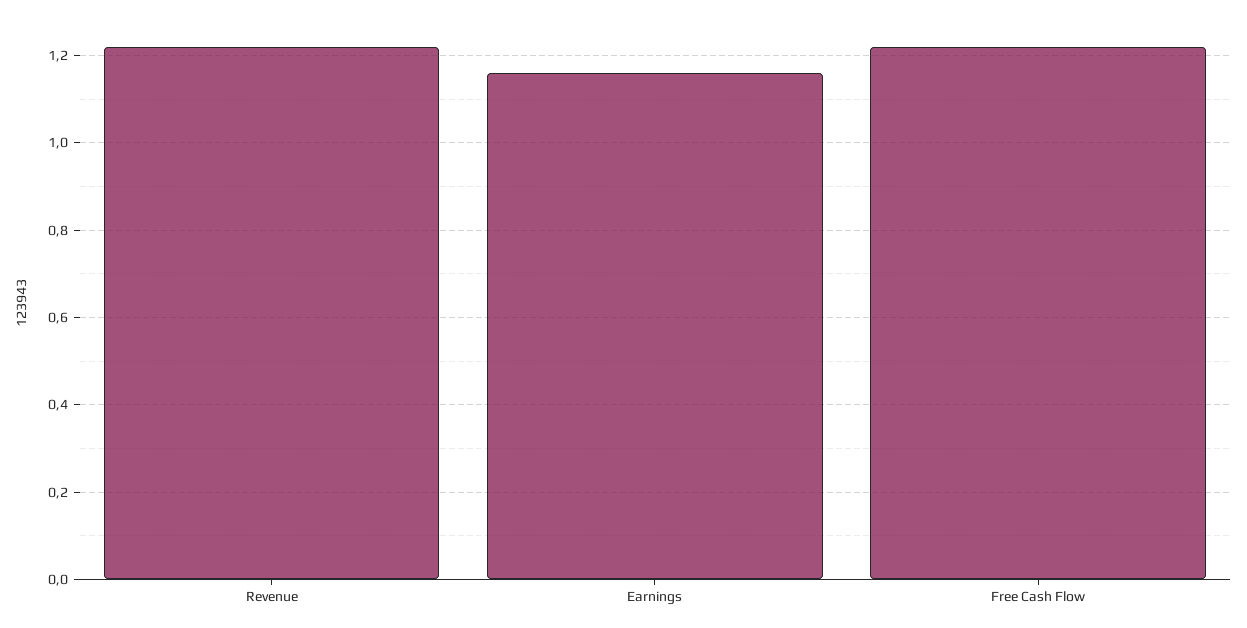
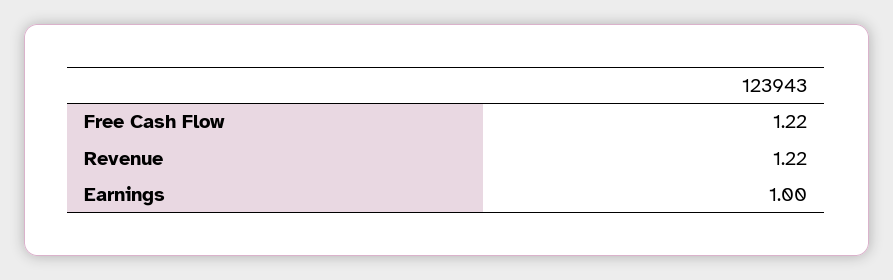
  {
    "Revenue": 1.22,
-   "Earnings": 1.15,
+   "Earnings": 1,
    "Free Cash Flow": 1.22
  }

